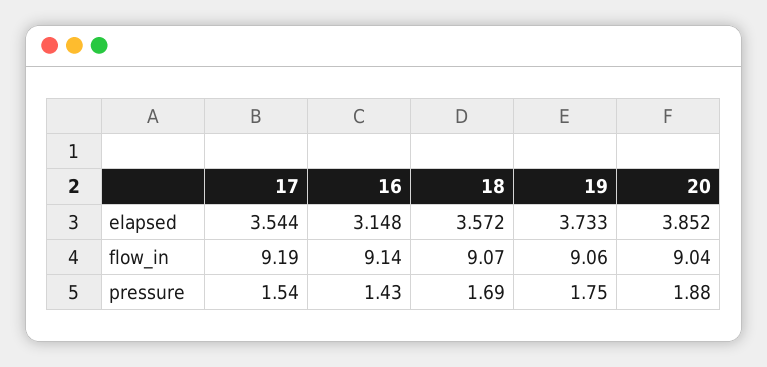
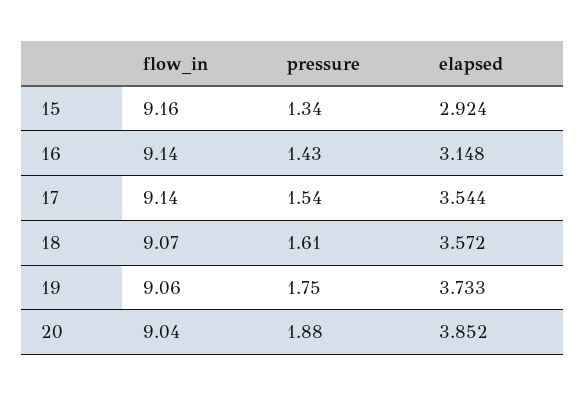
  {
    "17": {
      "elapsed": 3.544,
-     "flow_in": 9.19,
+     "flow_in": 9.14,
      "pressure": 1.54
    },
    "16": {
      "elapsed": 3.148,
      "flow_in": 9.14,
      "pressure": 1.43
    },
    "18": {
      "elapsed": 3.572,
      "flow_in": 9.07,
-     "pressure": 1.69
+     "pressure": 1.61
    },
    "19": {
      "elapsed": 3.733,
      "flow_in": 9.06,
      "pressure": 1.75
    },
    "20": {
      "elapsed": 3.852,
      "flow_in": 9.04,
      "pressure": 1.88
-   }
+   },
+   "15": {
+     "flow_in": 9.16,
+     "pressure": 1.34,
+     "elapsed": 2.924
+   }
  }

